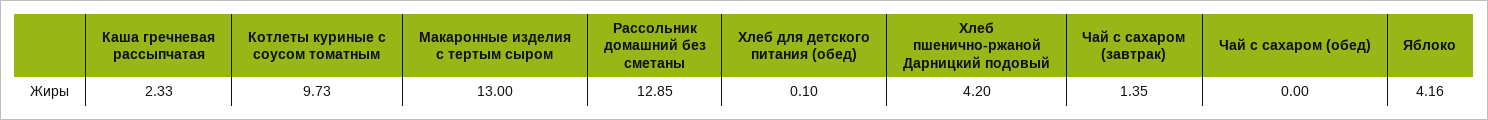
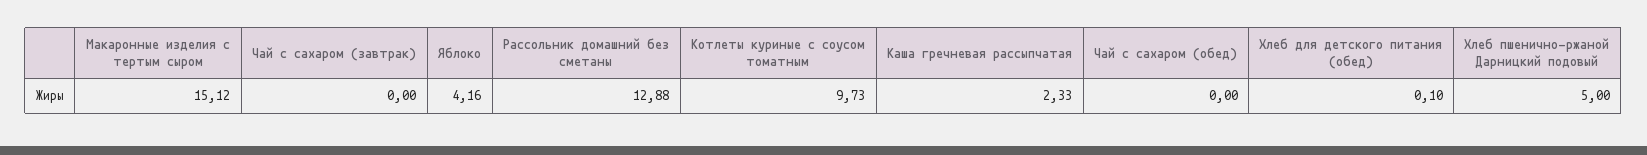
  {
    "Каша гречневая рассыпчатая": 2.33,
    "Котлеты куриные с соусом томатным": 9.73,
-   "Макаронные изделия с тертым сыром": 13,
+   "Макаронные изделия с тертым сыром": 15.12,
-   "Рассольник домашний без сметаны": 12.85,
+   "Рассольник домашний без сметаны": 12.88,
    "Хлеб для детского питания (обед)": 0.1,
-   "Хлеб пшенично-ржаной Дарницкий подовый": 4.2,
+   "Хлеб пшенично-ржаной Дарницкий подовый": 5,
-   "Чай с сахаром (завтрак)": 1.35,
+   "Чай с сахаром (завтрак)": 0,
    "Чай с сахаром (обед)": 0,
    "Яблоко": 4.16
  }

